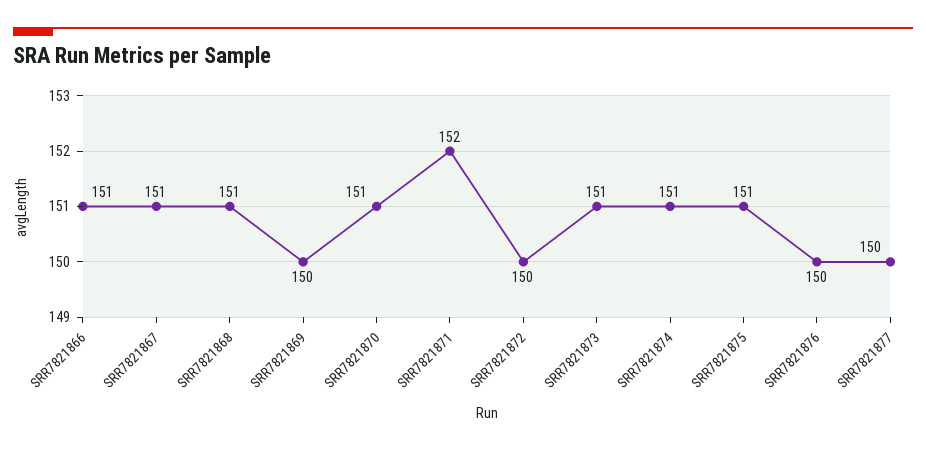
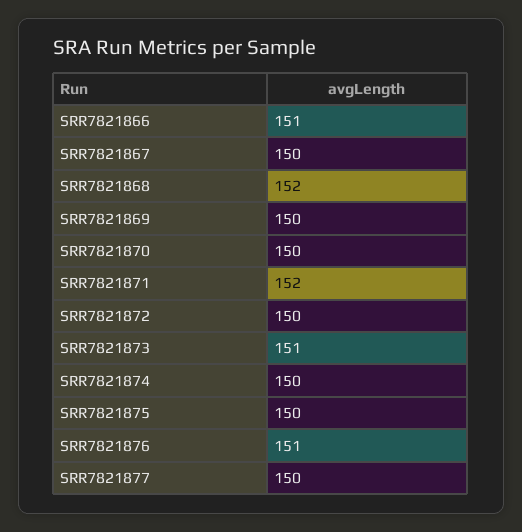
  {
    "SRR7821866": 151,
-   "SRR7821867": 151,
+   "SRR7821867": 150,
-   "SRR7821868": 151,
+   "SRR7821868": 152,
    "SRR7821869": 150,
-   "SRR7821870": 151,
+   "SRR7821870": 150,
    "SRR7821871": 152,
    "SRR7821872": 150,
    "SRR7821873": 151,
-   "SRR7821874": 151,
+   "SRR7821874": 150,
-   "SRR7821875": 151,
+   "SRR7821875": 150,
-   "SRR7821876": 150,
+   "SRR7821876": 151,
    "SRR7821877": 150
  }

